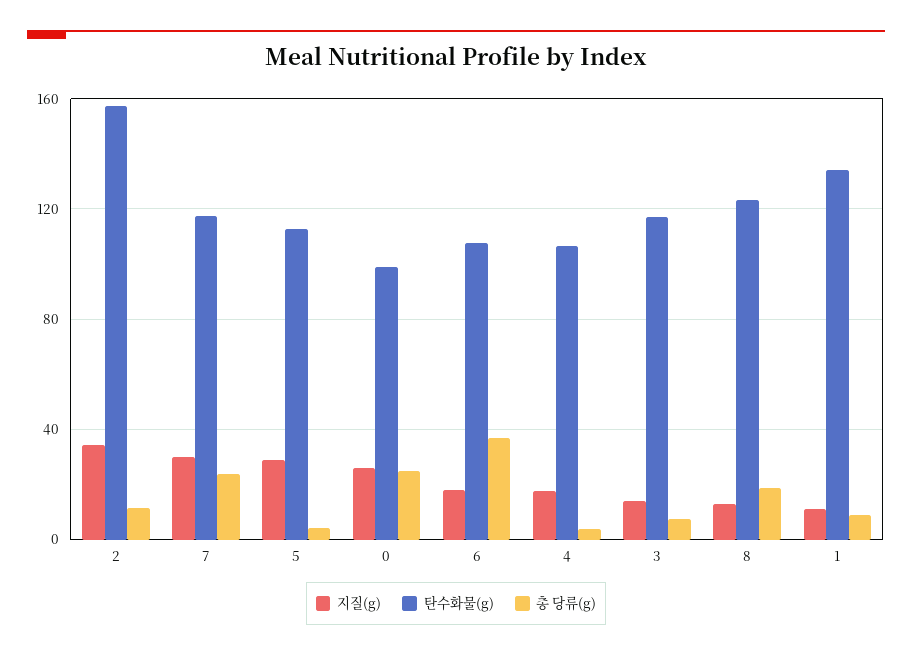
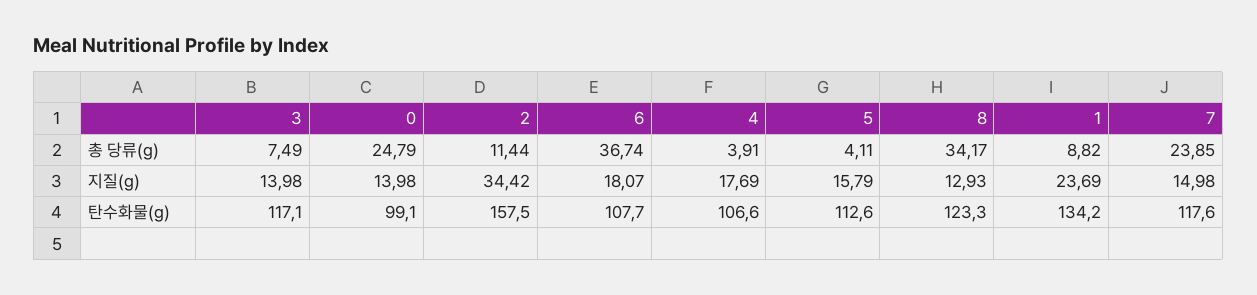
  {
    "지질(g)": {
      "2": 34.42,
-     "7": 30,
+     "7": 14.98,
-     "5": 30,
+     "5": 15.79,
-     "0": 25,
+     "0": 13.98,
      "6": 18.07,
      "4": 17.69,
      "3": 13.98,
      "8": 12.93,
-     "1": 10
+     "1": 23.69
    },
    "탄수화물(g)": {
      "2": 157.5,
      "7": 117.6,
      "5": 112.6,
      "0": 99.1,
      "6": 107.7,
      "4": 106.6,
      "3": 117.1,
      "8": 123.3,
      "1": 134.2
    },
    "총 당류(g)": {
      "2": 11.44,
      "7": 23.85,
      "5": 4.11,
      "0": 24.79,
      "6": 36.74,
      "4": 3.91,
      "3": 7.49,
-     "8": 20,
+     "8": 34.17,
      "1": 8.82
    }
  }

